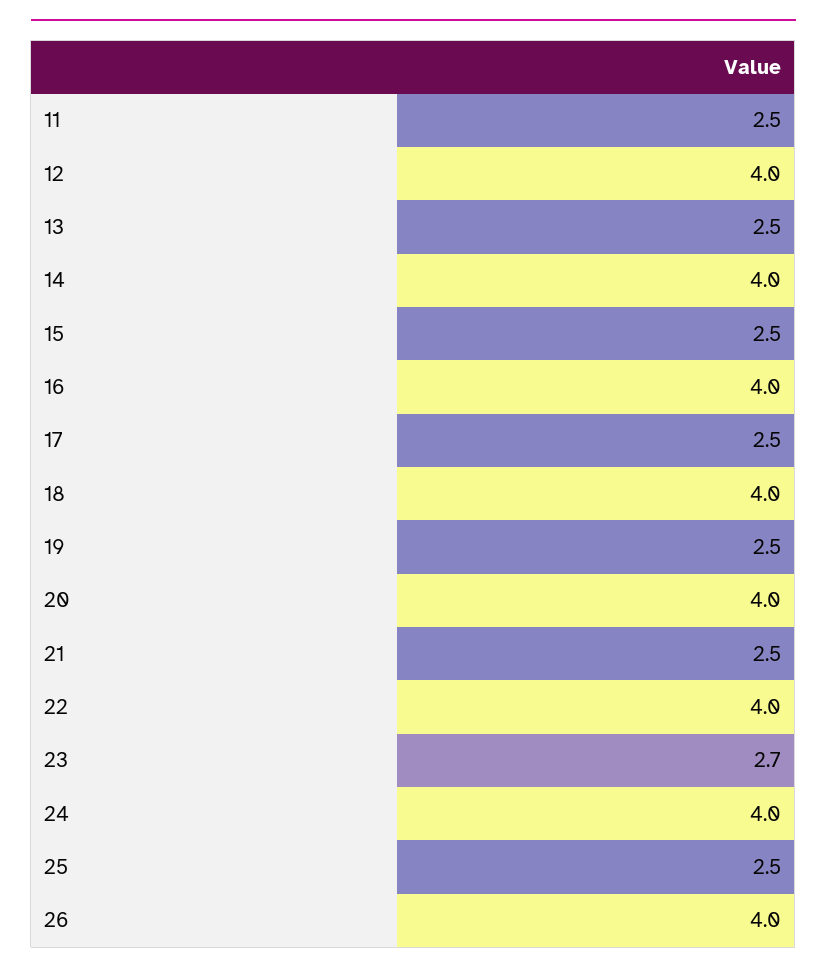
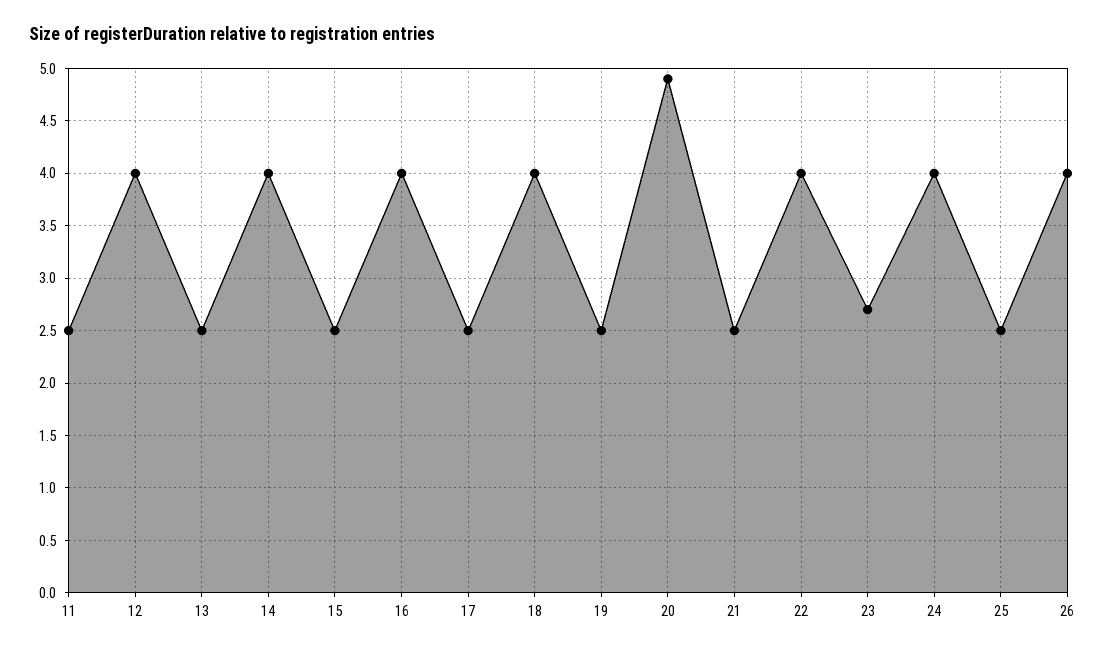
  {
    "11": 2.5,
    "12": 4,
    "13": 2.5,
    "14": 4,
    "15": 2.5,
    "16": 4,
    "17": 2.5,
    "18": 4,
    "19": 2.5,
-   "20": 4,
+   "20": 4.9,
    "21": 2.5,
    "22": 4,
    "23": 2.7,
    "24": 4,
    "25": 2.5,
    "26": 4
  }

